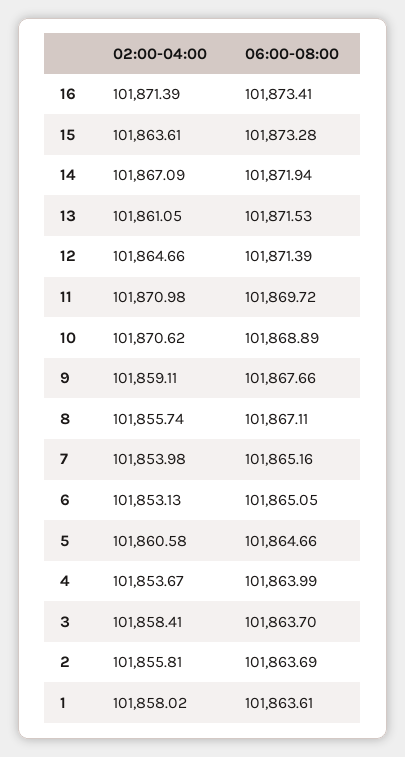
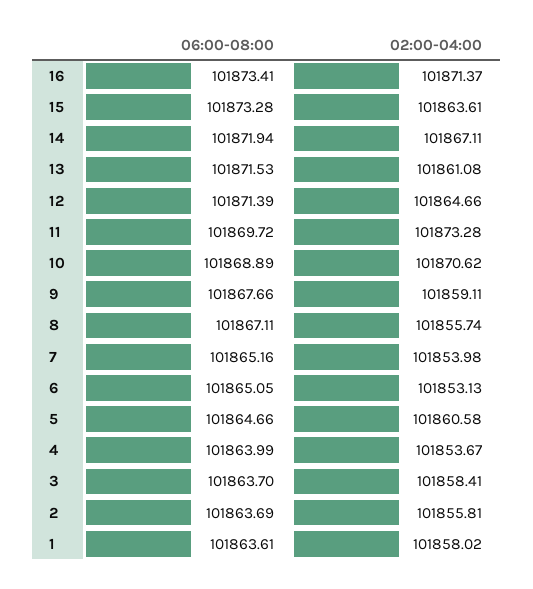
  {
    "02:00-04:00": {
-     "16": 101871.39,
+     "16": 101871.37,
      "15": 101863.61,
-     "14": 101867.09,
+     "14": 101867.11,
-     "13": 101861.05,
+     "13": 101861.08,
      "12": 101864.66,
-     "11": 101870.98,
+     "11": 101873.28,
      "10": 101870.62,
      "9": 101859.11,
      "8": 101855.74,
      "7": 101853.98,
      "6": 101853.13,
      "5": 101860.58,
      "4": 101853.67,
      "3": 101858.41,
      "2": 101855.81,
      "1": 101858.02
    },
    "06:00-08:00": {
      "16": 101873.41,
      "15": 101873.28,
      "14": 101871.94,
      "13": 101871.53,
      "12": 101871.39,
      "11": 101869.72,
      "10": 101868.89,
      "9": 101867.66,
      "8": 101867.11,
      "7": 101865.16,
      "6": 101865.05,
      "5": 101864.66,
      "4": 101863.99,
      "3": 101863.7,
      "2": 101863.69,
      "1": 101863.61
    }
  }

